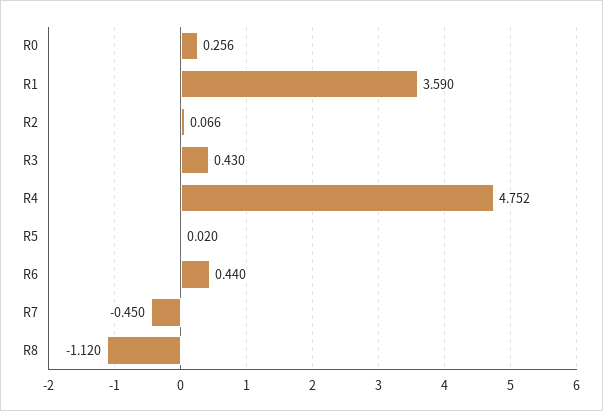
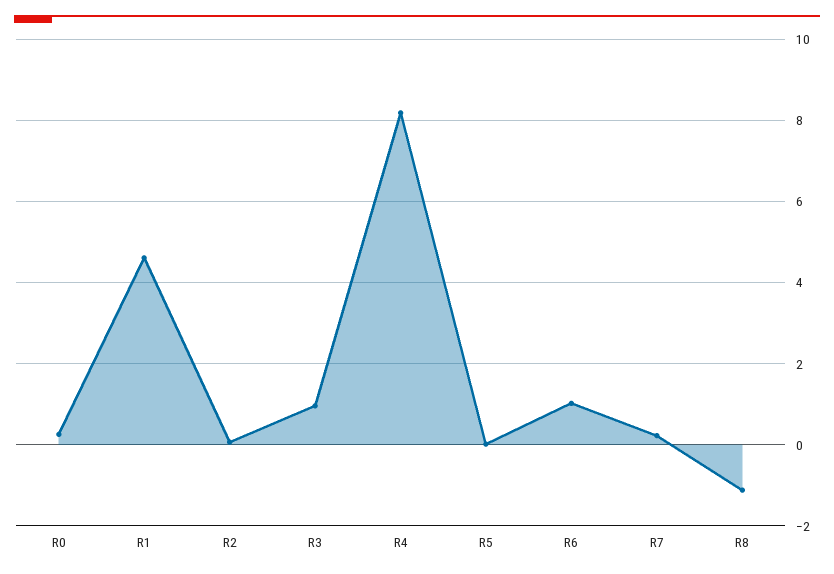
  {
    "R0": 0.256,
-   "R1": 3.59,
+   "R1": 4.6,
    "R2": 0.066,
-   "R3": 0.43,
+   "R3": 1,
-   "R4": 4.752,
+   "R4": 8.2,
    "R5": 0.02,
-   "R6": 0.44,
+   "R6": 1,
-   "R7": -0.45,
+   "R7": 0.2,
    "R8": -1.12
  }

